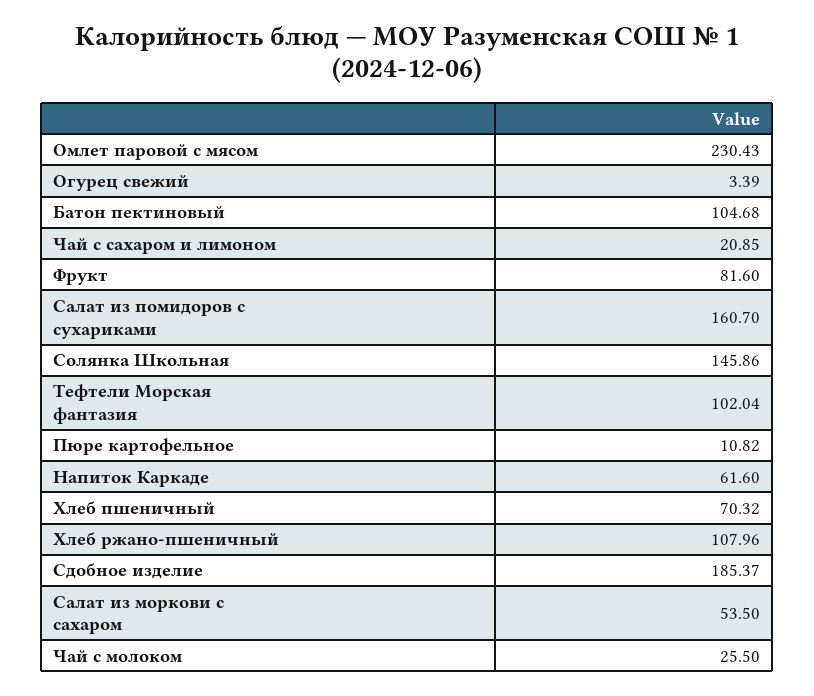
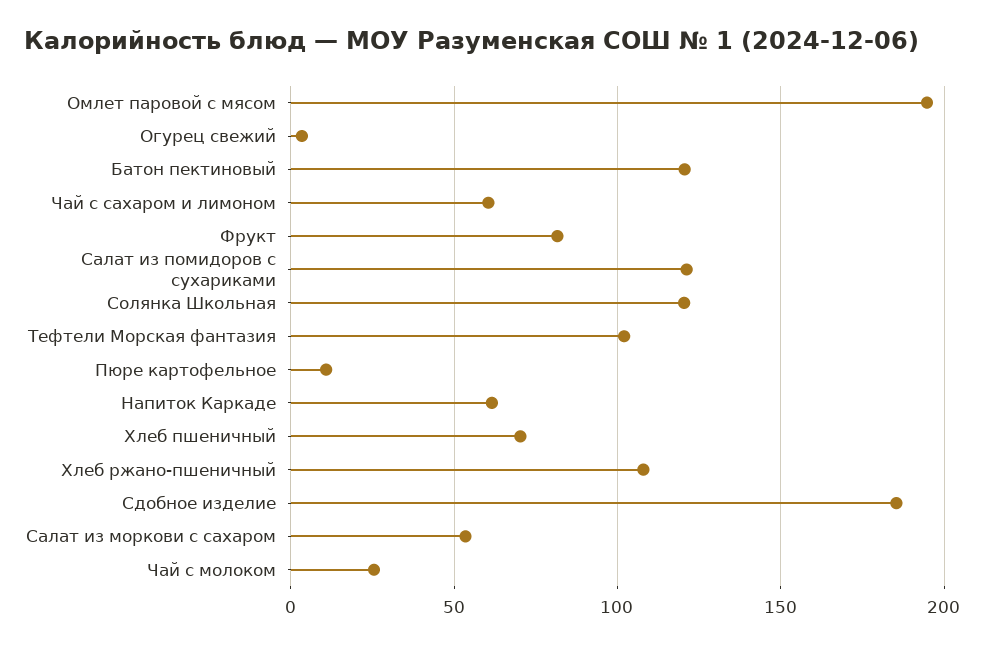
  {
-   "Омлет паровой с мясом": 230.43,
+   "Омлет паровой с мясом": 195,
    "Огурец свежий": 3.39,
-   "Батон пектиновый": 104.68,
+   "Батон пектиновый": 120,
-   "Чай с сахаром и лимоном": 20.85,
+   "Чай с сахаром и лимоном": 60,
    "Фрукт": 81.6,
-   "Салат из помидоров с сухариками": 160.7,
+   "Салат из помидоров с сухариками": 120,
-   "Солянка Школьная": 145.86,
+   "Солянка Школьная": 120,
    "Тефтели Морская фантазия": 102.04,
    "Пюре картофельное": 10.82,
    "Напиток Каркаде": 61.6,
    "Хлеб пшеничный": 70.32,
    "Хлеб ржано-пшеничный": 107.96,
    "Сдобное изделие": 185.37,
    "Салат из моркови с сахаром": 53.5,
    "Чай с молоком": 25.5
  }

